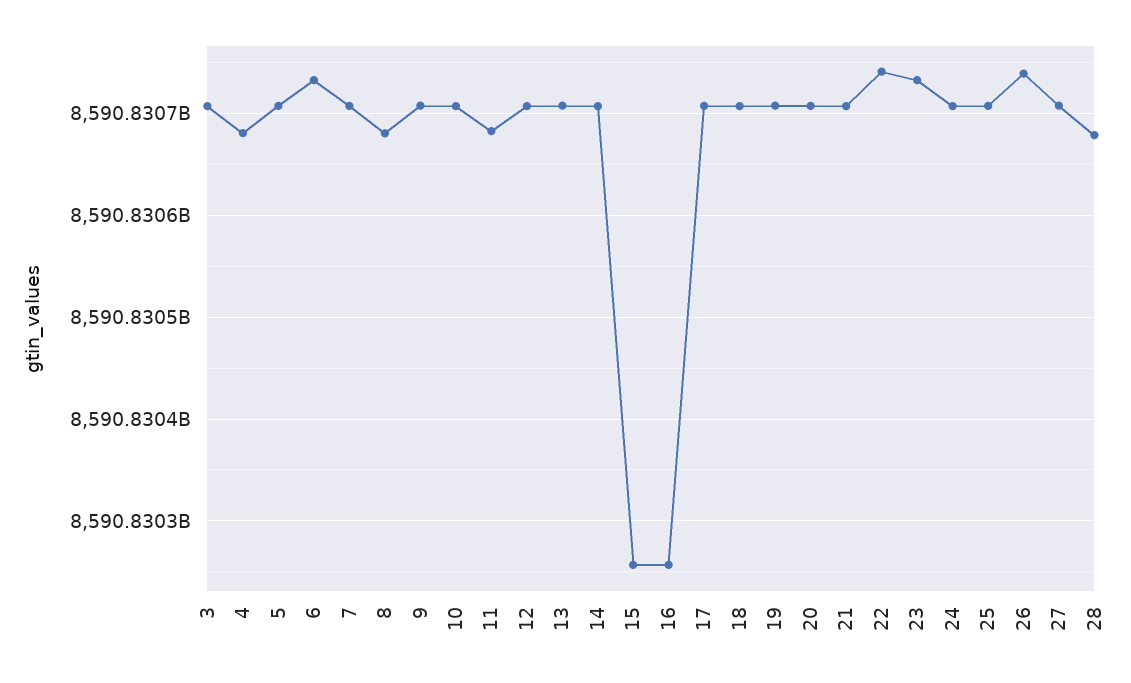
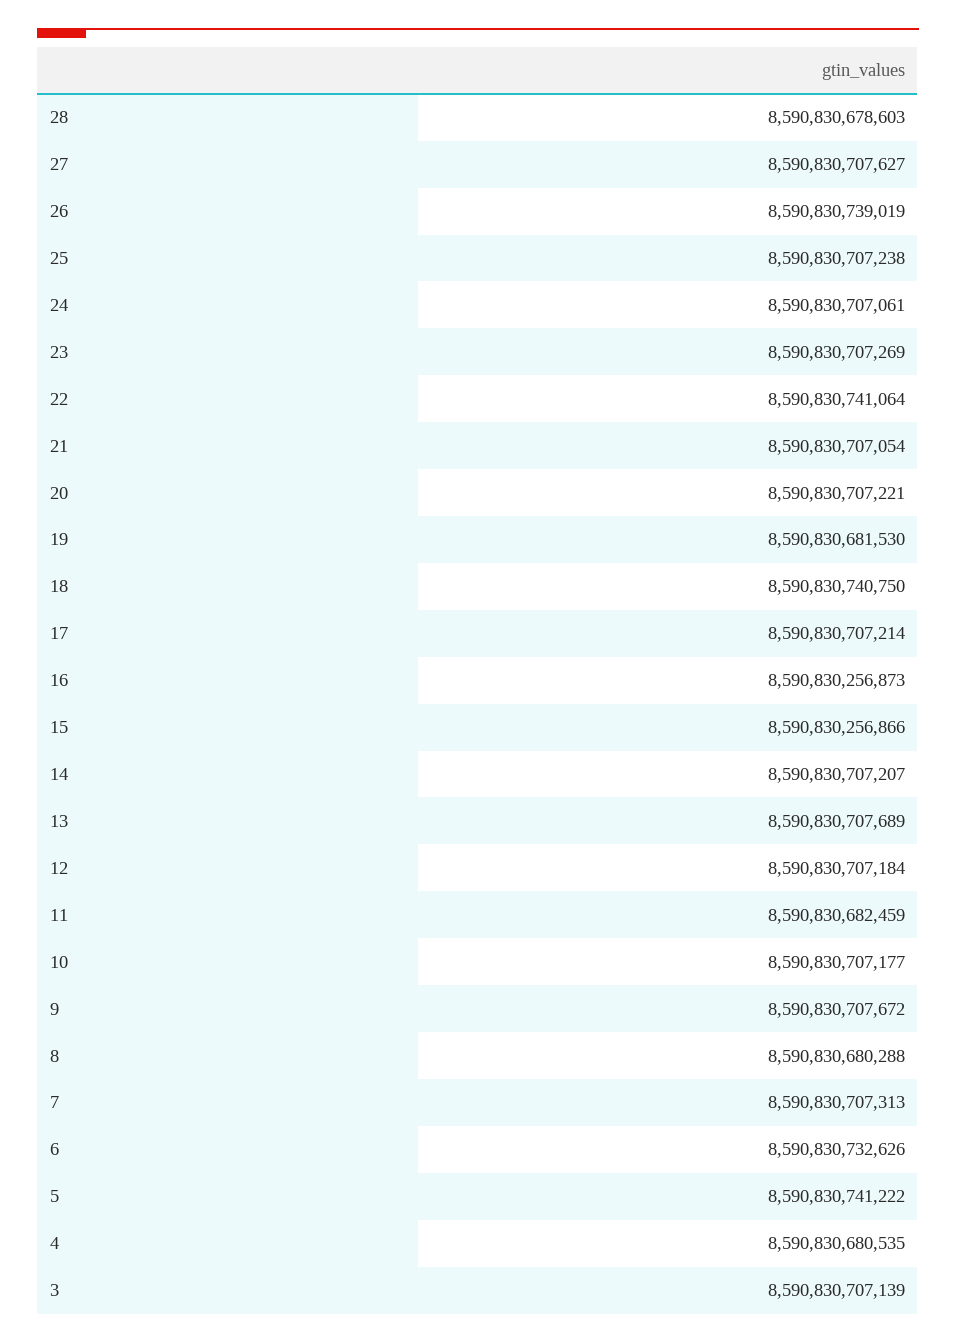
  {
    "3": 8590830707139,
    "4": 8590830680535,
-   "5": 8590830710000,
+   "5": 8590830741222,
    "6": 8590830732626,
    "7": 8590830707313,
    "8": 8590830680288,
    "9": 8590830707672,
    "10": 8590830707177,
    "11": 8590830682459,
    "12": 8590830707184,
    "13": 8590830707689,
    "14": 8590830707207,
    "15": 8590830256866,
    "16": 8590830256873,
    "17": 8590830707214,
-   "18": 8590830710000,
+   "18": 8590830740750,
-   "19": 8590830710000,
+   "19": 8590830681530,
    "20": 8590830707221,
    "21": 8590830707054,
    "22": 8590830741064,
-   "23": 8590830730000,
+   "23": 8590830707269,
    "24": 8590830707061,
    "25": 8590830707238,
    "26": 8590830739019,
    "27": 8590830707627,
    "28": 8590830678603
  }

